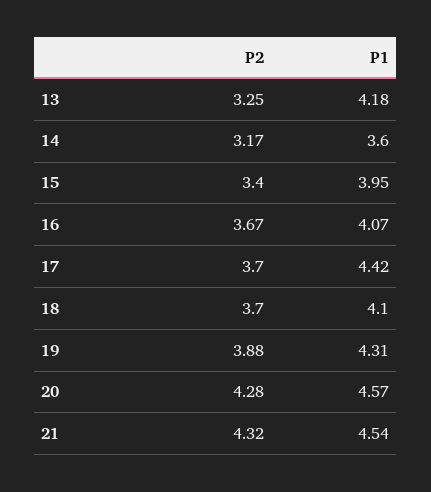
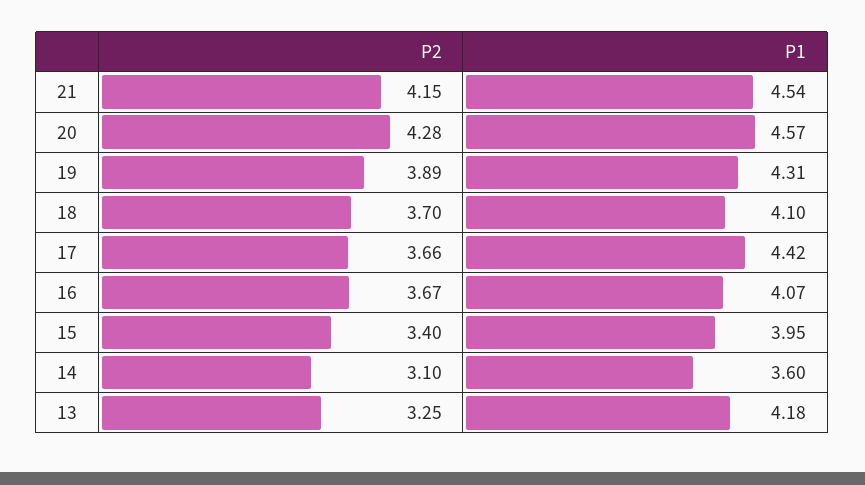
  {
    "P2": {
      "13": 3.25,
-     "14": 3.17,
+     "14": 3.1,
      "15": 3.4,
      "16": 3.67,
-     "17": 3.7,
+     "17": 3.66,
      "18": 3.7,
-     "19": 3.88,
+     "19": 3.89,
      "20": 4.28,
-     "21": 4.32
+     "21": 4.15
    },
    "P1": {
      "13": 4.18,
      "14": 3.6,
      "15": 3.95,
      "16": 4.07,
      "17": 4.42,
      "18": 4.1,
      "19": 4.31,
      "20": 4.57,
      "21": 4.54
    }
  }

